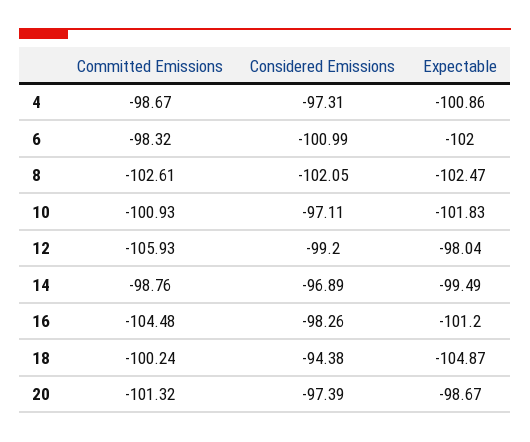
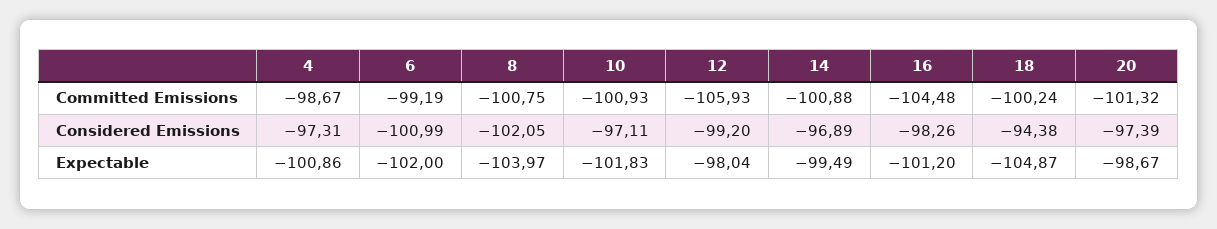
  {
    "Committed Emissions": {
      "4": -98.67,
-     "6": -98.32,
+     "6": -99.19,
-     "8": -102.61,
+     "8": -100.75,
      "10": -100.93,
      "12": -105.93,
-     "14": -98.76,
+     "14": -100.88,
      "16": -104.48,
      "18": -100.24,
      "20": -101.32
    },
    "Considered Emissions": {
      "4": -97.31,
      "6": -100.99,
      "8": -102.05,
      "10": -97.11,
      "12": -99.2,
      "14": -96.89,
      "16": -98.26,
      "18": -94.38,
      "20": -97.39
    },
    "Expectable": {
      "4": -100.86,
      "6": -102,
-     "8": -102.47,
+     "8": -103.97,
      "10": -101.83,
      "12": -98.04,
      "14": -99.49,
      "16": -101.2,
      "18": -104.87,
      "20": -98.67
    }
  }

